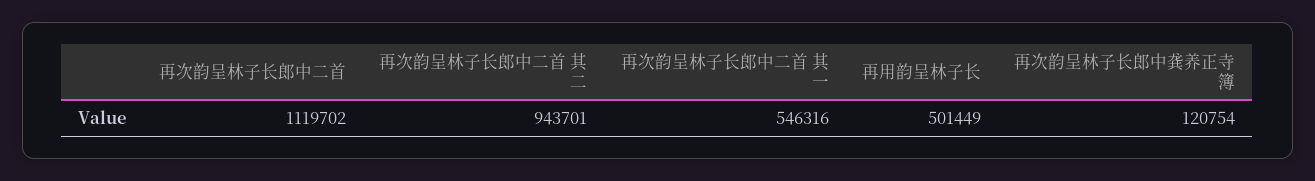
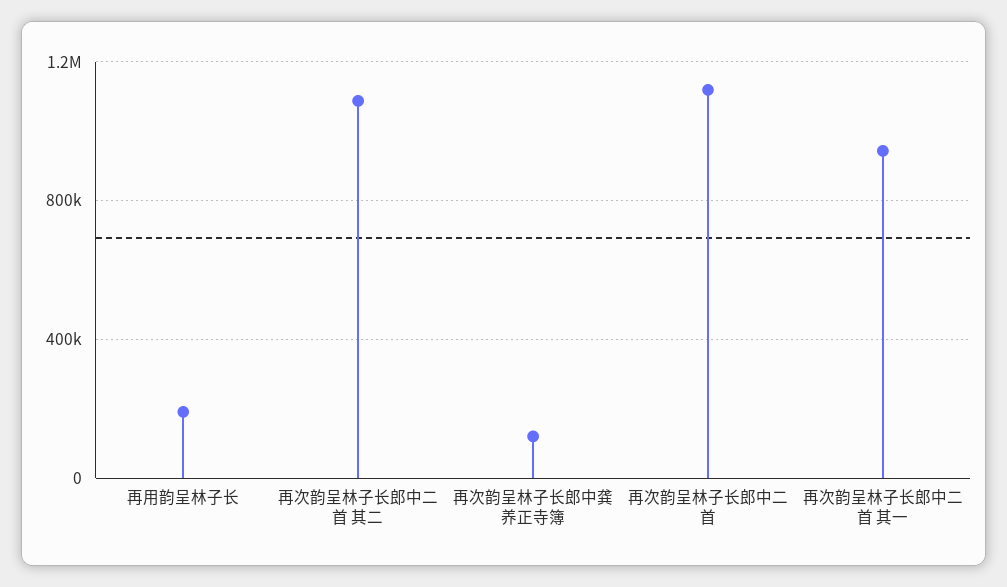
  {
    "再次韵呈林子长郎中二首": 1119702,
-   "再次韵呈林子长郎中二首 其二": 943701,
+   "再次韵呈林子长郎中二首 其二": 1100000,
-   "再次韵呈林子长郎中二首 其一": 546316,
+   "再次韵呈林子长郎中二首 其一": 950000,
-   "再用韵呈林子长": 501449,
+   "再用韵呈林子长": 200000,
    "再次韵呈林子长郎中龚养正寺簿": 120754
  }

